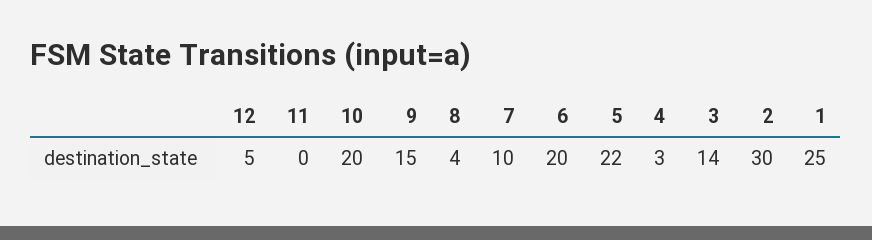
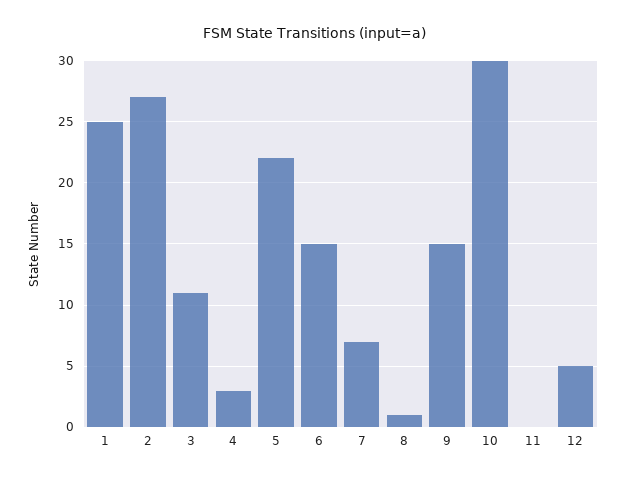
  {
    "12": 5,
    "11": 0,
-   "10": 20,
+   "10": 30,
    "9": 15,
-   "8": 4,
+   "8": 1,
-   "7": 10,
+   "7": 7,
-   "6": 20,
+   "6": 15,
    "5": 22,
    "4": 3,
-   "3": 14,
+   "3": 11,
-   "2": 30,
+   "2": 27,
    "1": 25
  }

